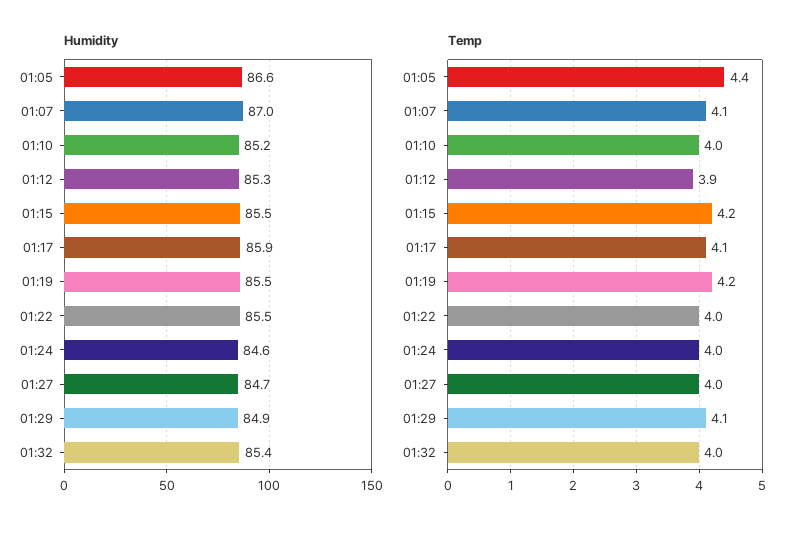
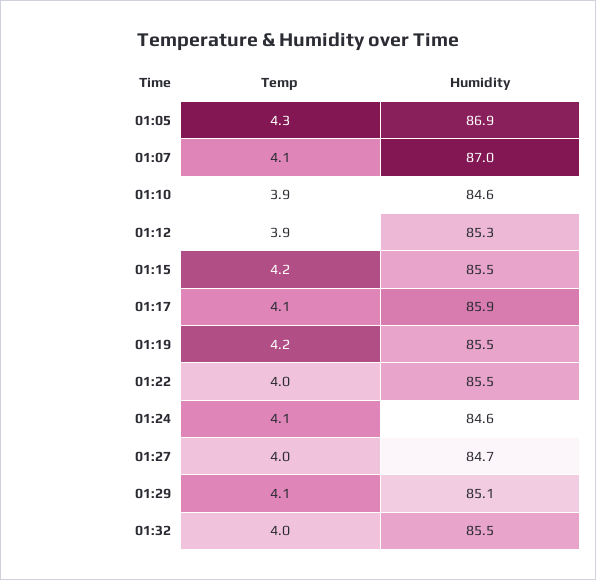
  {
    "Humidity": {
-     "01:05": 86.6,
+     "01:05": 86.9,
      "01:07": 87,
-     "01:10": 85.2,
+     "01:10": 84.6,
      "01:12": 85.3,
      "01:15": 85.5,
      "01:17": 85.9,
      "01:19": 85.5,
      "01:22": 85.5,
      "01:24": 84.6,
      "01:27": 84.7,
-     "01:29": 84.9,
+     "01:29": 85.1,
-     "01:32": 85.4
+     "01:32": 85.5
    },
    "Temp": {
-     "01:05": 4.4,
+     "01:05": 4.3,
      "01:07": 4.1,
-     "01:10": 4,
+     "01:10": 3.9,
      "01:12": 3.9,
      "01:15": 4.2,
      "01:17": 4.1,
      "01:19": 4.2,
      "01:22": 4,
-     "01:24": 4,
+     "01:24": 4.1,
      "01:27": 4,
      "01:29": 4.1,
      "01:32": 4
    }
  }

